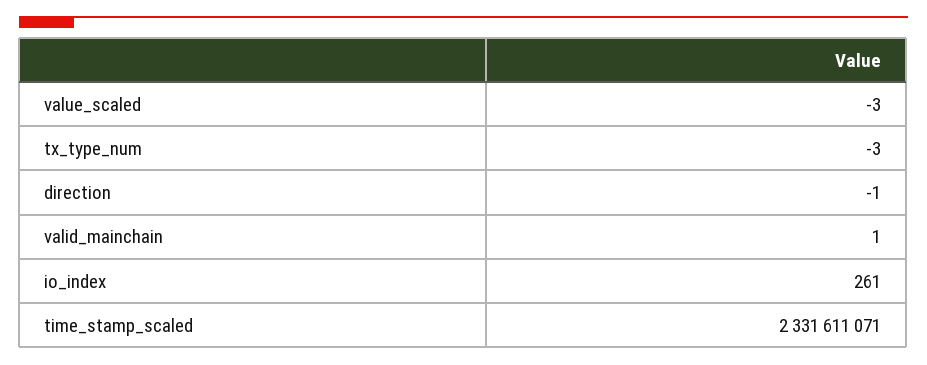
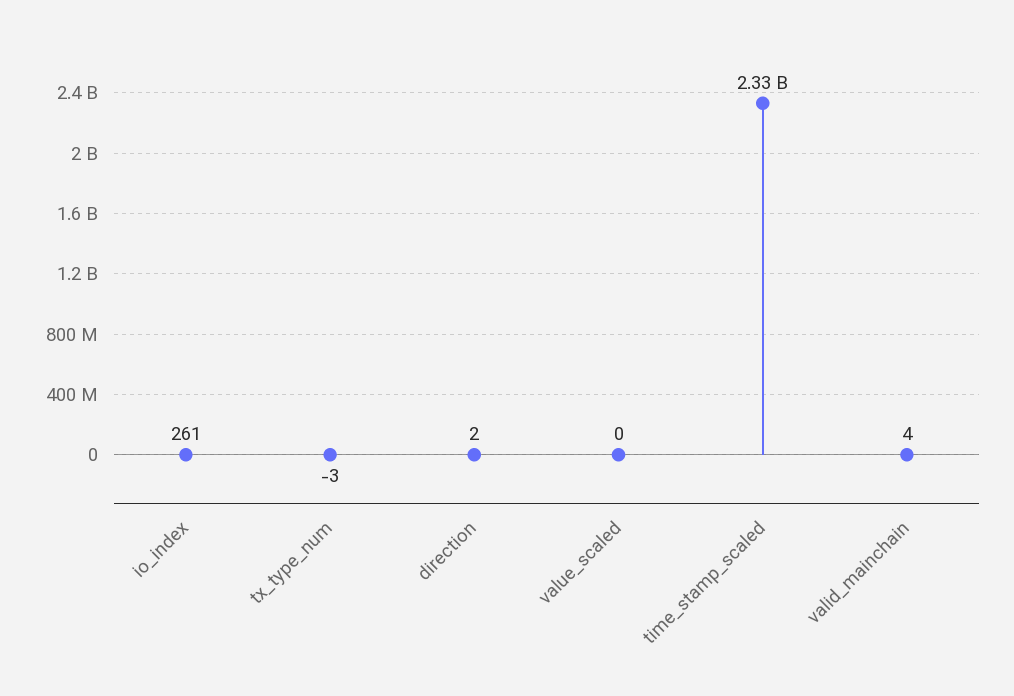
  {
-   "value_scaled": -3,
+   "value_scaled": 0,
    "tx_type_num": -3,
-   "direction": -1,
+   "direction": 2,
-   "valid_mainchain": 1,
+   "valid_mainchain": 4,
    "io_index": 261,
    "time_stamp_scaled": 2331611071
  }

